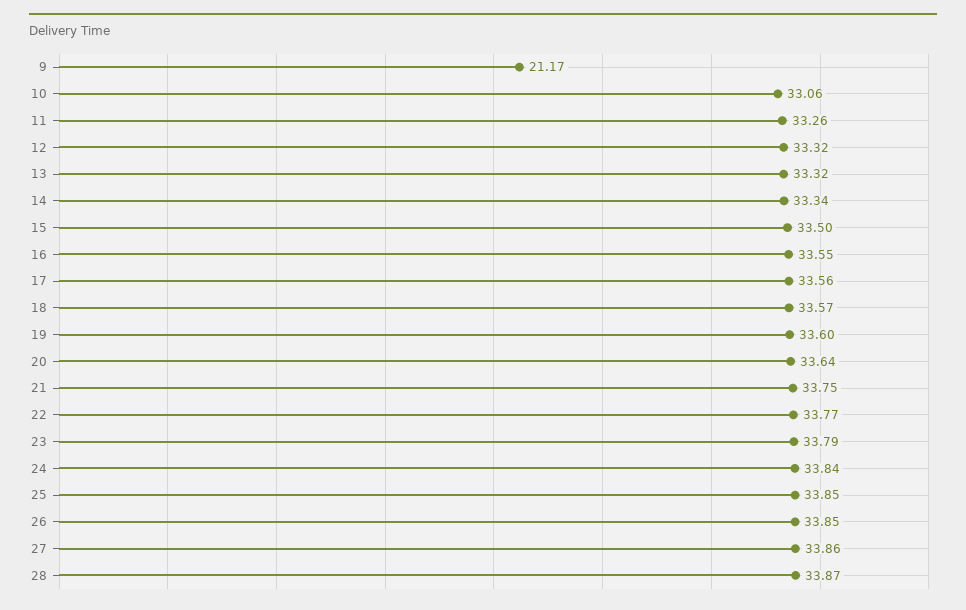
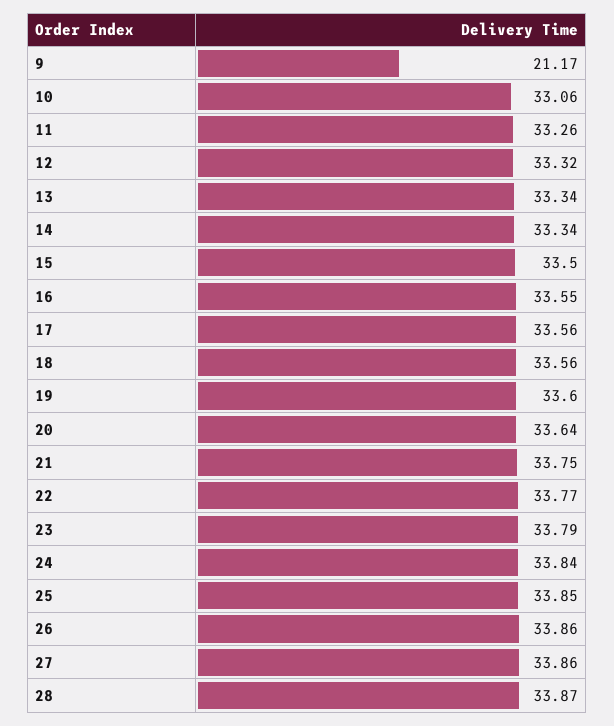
  {
    "9": 21.17,
    "10": 33.06,
    "11": 33.26,
    "12": 33.32,
-   "13": 33.32,
+   "13": 33.34,
    "14": 33.34,
    "15": 33.5,
    "16": 33.55,
    "17": 33.56,
-   "18": 33.57,
+   "18": 33.56,
    "19": 33.6,
    "20": 33.64,
    "21": 33.75,
    "22": 33.77,
    "23": 33.79,
    "24": 33.84,
    "25": 33.85,
-   "26": 33.85,
+   "26": 33.86,
    "27": 33.86,
    "28": 33.87
  }

